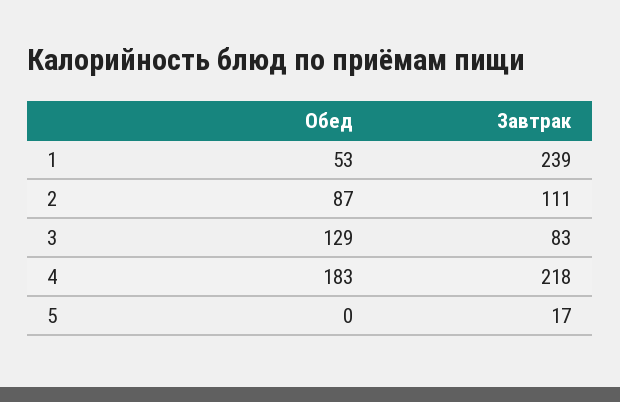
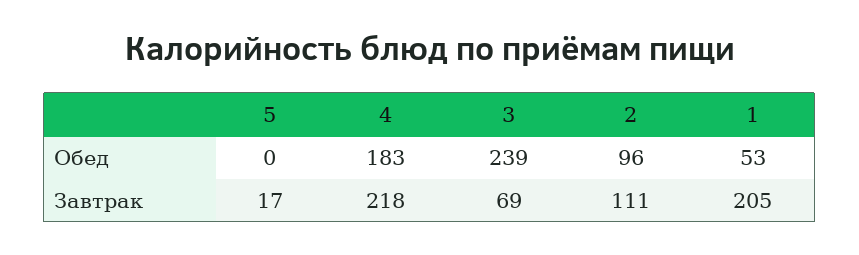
  {
    "Обед": {
      "1": 53,
-     "2": 87,
+     "2": 96,
-     "3": 129,
+     "3": 239,
      "4": 183,
      "5": 0
    },
    "Завтрак": {
-     "1": 239,
+     "1": 205,
      "2": 111,
-     "3": 83,
+     "3": 69,
      "4": 218,
      "5": 17
    }
  }

